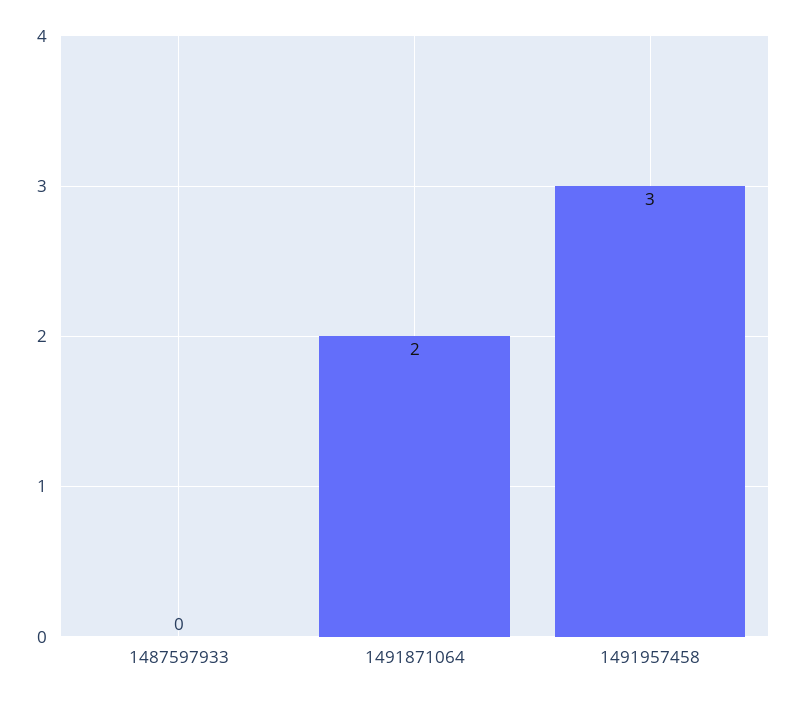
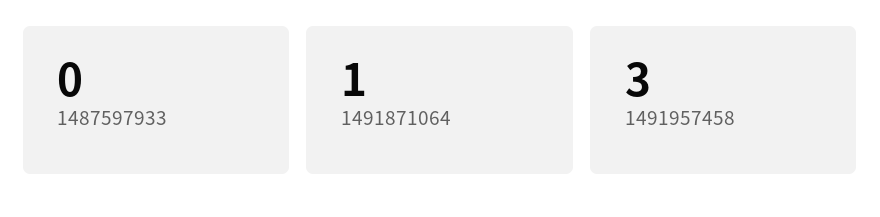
  {
    "1487597933": 0,
-   "1491871064": 2,
+   "1491871064": 1,
    "1491957458": 3
  }

